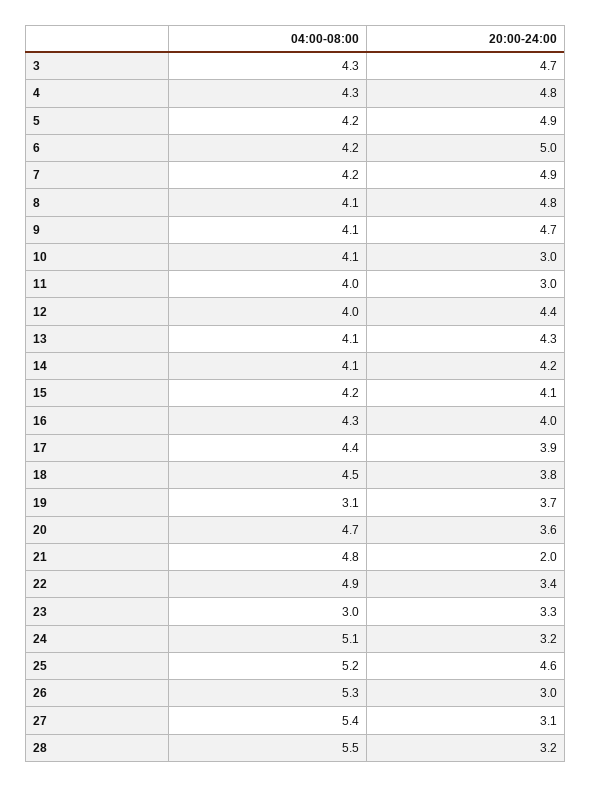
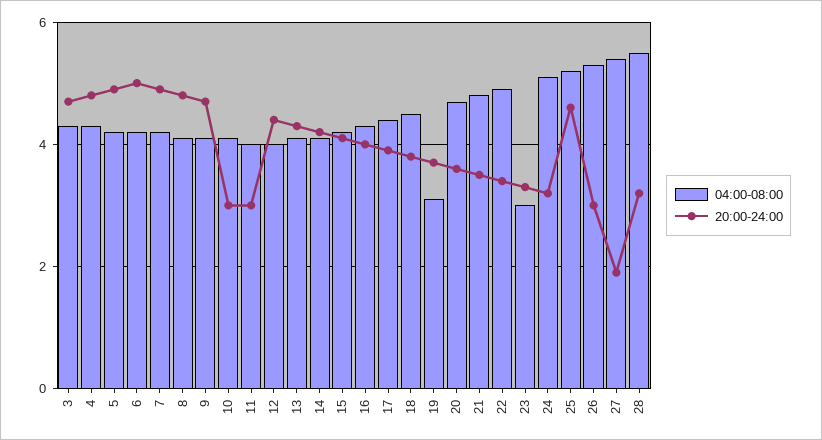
  {
    "04:00-08:00": {
      "3": 4.3,
      "4": 4.3,
      "5": 4.2,
      "6": 4.2,
      "7": 4.2,
      "8": 4.1,
      "9": 4.1,
      "10": 4.1,
      "11": 4,
      "12": 4,
      "13": 4.1,
      "14": 4.1,
      "15": 4.2,
      "16": 4.3,
      "17": 4.4,
      "18": 4.5,
      "19": 3.1,
      "20": 4.7,
      "21": 4.8,
      "22": 4.9,
      "23": 3,
      "24": 5.1,
      "25": 5.2,
      "26": 5.3,
      "27": 5.4,
      "28": 5.5
    },
    "20:00-24:00": {
      "3": 4.7,
      "4": 4.8,
      "5": 4.9,
      "6": 5,
      "7": 4.9,
      "8": 4.8,
      "9": 4.7,
      "10": 3,
      "11": 3,
      "12": 4.4,
      "13": 4.3,
      "14": 4.2,
      "15": 4.1,
      "16": 4,
      "17": 3.9,
      "18": 3.8,
      "19": 3.7,
      "20": 3.6,
-     "21": 2,
+     "21": 3.5,
      "22": 3.4,
      "23": 3.3,
      "24": 3.2,
      "25": 4.6,
      "26": 3,
-     "27": 3.1,
+     "27": 2,
      "28": 3.2
    }
  }

